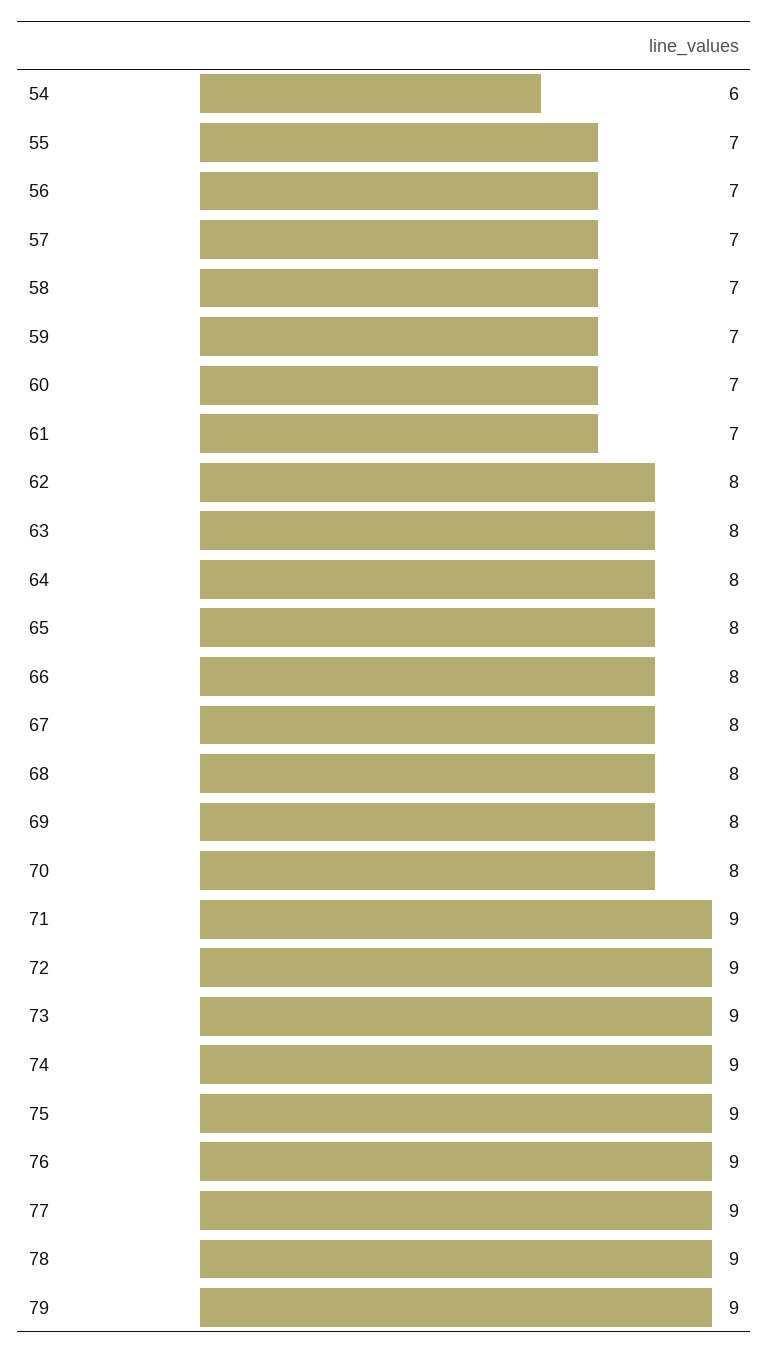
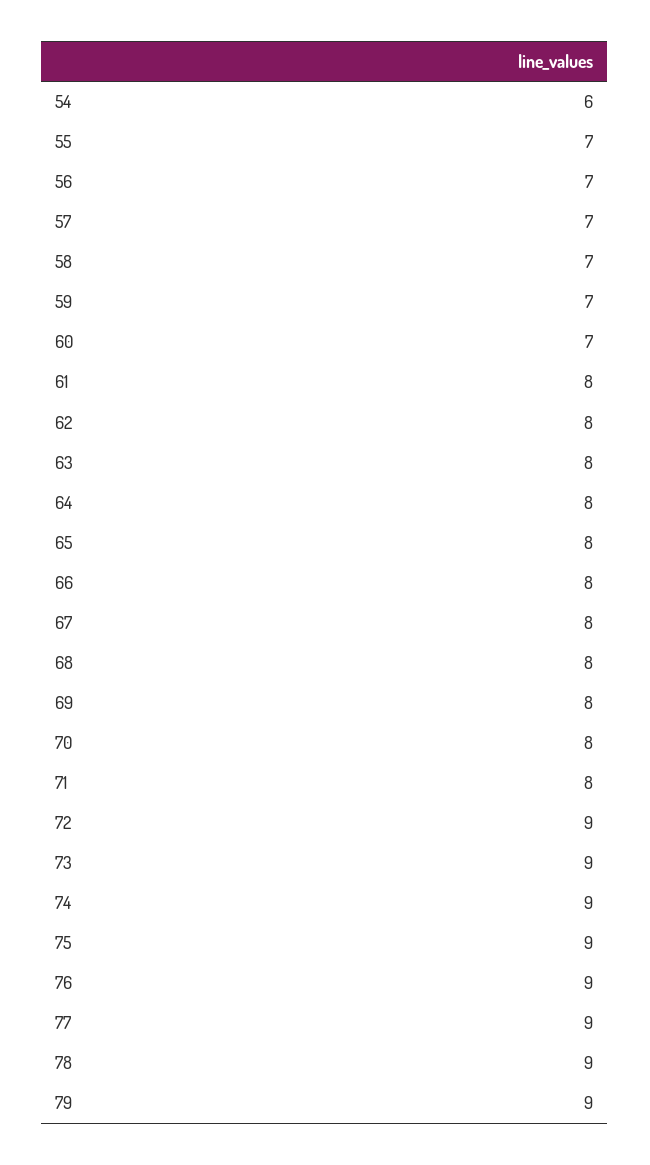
  {
    "54": 6,
    "55": 7,
    "56": 7,
    "57": 7,
    "58": 7,
    "59": 7,
    "60": 7,
-   "61": 7,
+   "61": 8,
    "62": 8,
    "63": 8,
    "64": 8,
    "65": 8,
    "66": 8,
    "67": 8,
    "68": 8,
    "69": 8,
    "70": 8,
-   "71": 9,
+   "71": 8,
    "72": 9,
    "73": 9,
    "74": 9,
    "75": 9,
    "76": 9,
    "77": 9,
    "78": 9,
    "79": 9
  }

